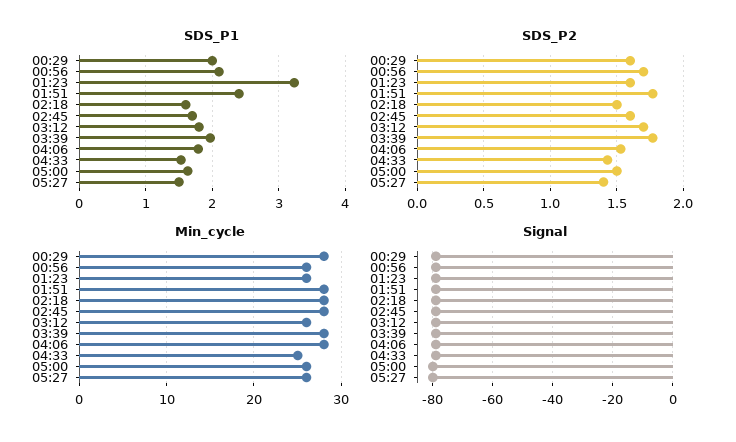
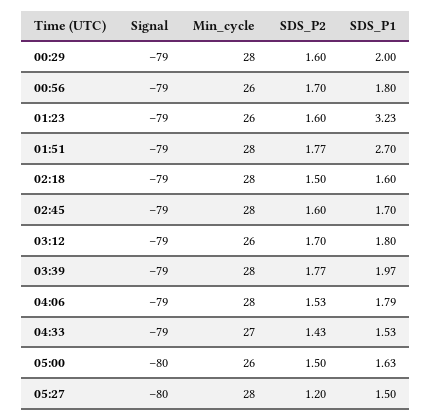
  {
    "SDS_P1": {
      "00:29": 2,
-     "00:56": 2.1,
+     "00:56": 1.8,
      "01:23": 3.23,
-     "01:51": 2.4,
+     "01:51": 2.7,
      "02:18": 1.6,
      "02:45": 1.7,
      "03:12": 1.8,
      "03:39": 1.97,
      "04:06": 1.79,
      "04:33": 1.53,
      "05:00": 1.63,
      "05:27": 1.5
    },
    "SDS_P2": {
      "00:29": 1.6,
      "00:56": 1.7,
      "01:23": 1.6,
      "01:51": 1.77,
      "02:18": 1.5,
      "02:45": 1.6,
      "03:12": 1.7,
      "03:39": 1.77,
      "04:06": 1.53,
      "04:33": 1.43,
      "05:00": 1.5,
-     "05:27": 1.4
+     "05:27": 1.2
    },
    "Min_cycle": {
      "00:29": 28,
      "00:56": 26,
      "01:23": 26,
      "01:51": 28,
      "02:18": 28,
      "02:45": 28,
      "03:12": 26,
      "03:39": 28,
      "04:06": 28,
-     "04:33": 25,
+     "04:33": 27,
      "05:00": 26,
-     "05:27": 26
+     "05:27": 28
    },
    "Signal": {
      "00:29": -79,
      "00:56": -79,
      "01:23": -79,
      "01:51": -79,
      "02:18": -79,
      "02:45": -79,
      "03:12": -79,
      "03:39": -79,
      "04:06": -79,
      "04:33": -79,
      "05:00": -80,
      "05:27": -80
    }
  }

